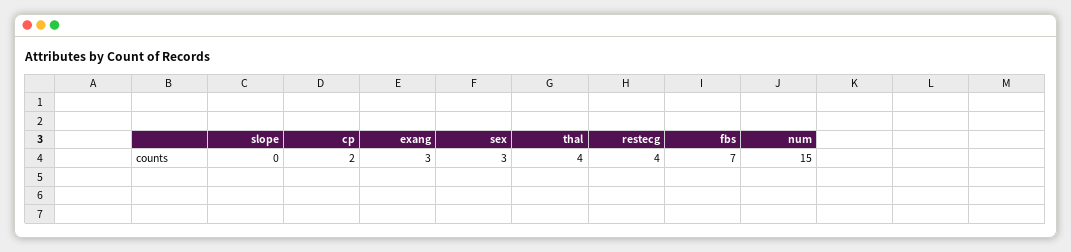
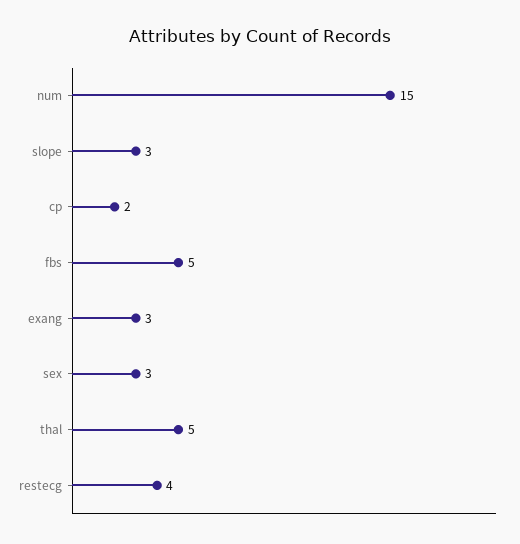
  {
-   "slope": 0,
+   "slope": 3,
    "cp": 2,
    "exang": 3,
    "sex": 3,
-   "thal": 4,
+   "thal": 5,
    "restecg": 4,
-   "fbs": 7,
+   "fbs": 5,
    "num": 15
  }

